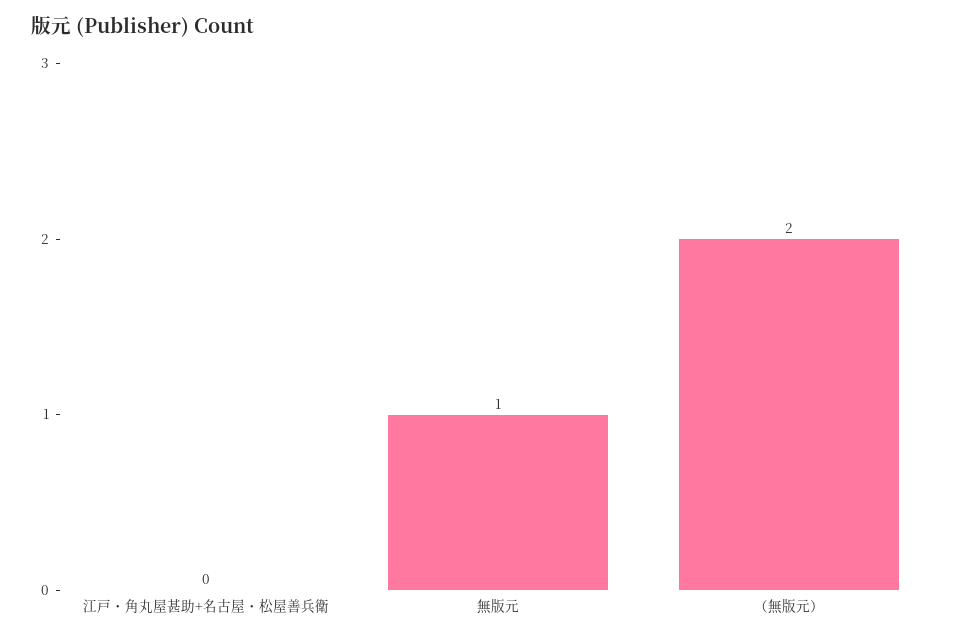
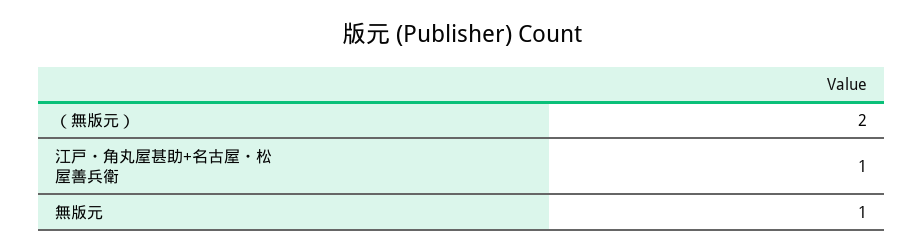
  {
-   "江戸・角丸屋甚助+名古屋・松屋善兵衛": 0,
+   "江戸・角丸屋甚助+名古屋・松屋善兵衛": 1,
    "無版元": 1,
    "（無版元）": 2
  }

